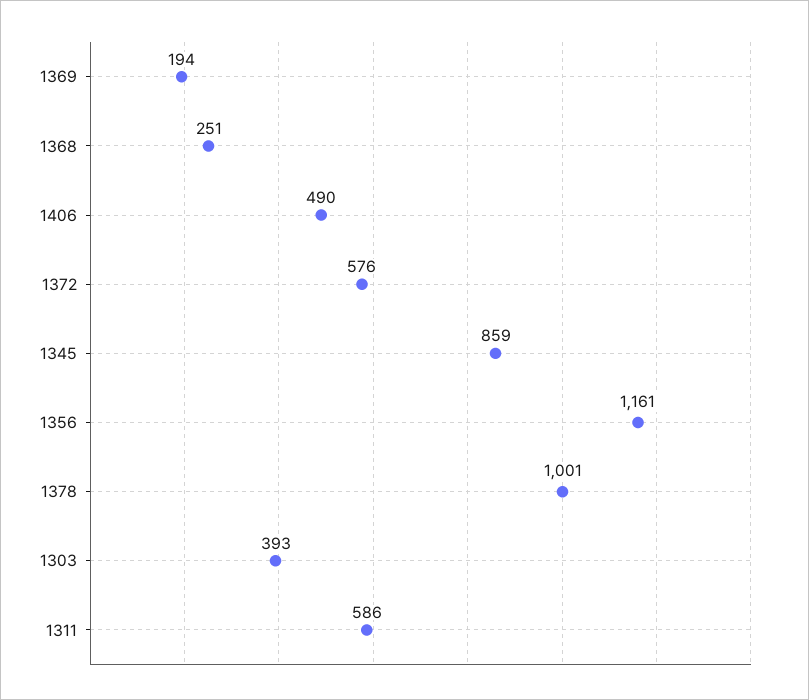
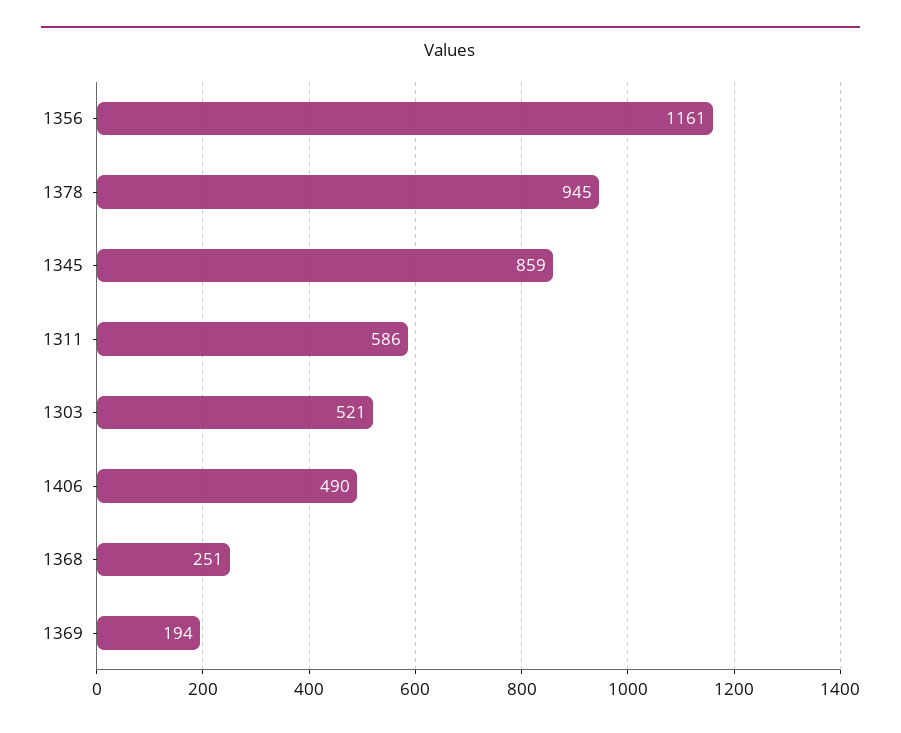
  {
    "1369": 194,
    "1368": 251,
    "1406": 490,
-   "1372": 576,
    "1345": 859,
    "1356": 1161,
-   "1378": 1001,
+   "1378": 945,
-   "1303": 393,
+   "1303": 521,
    "1311": 586
  }

